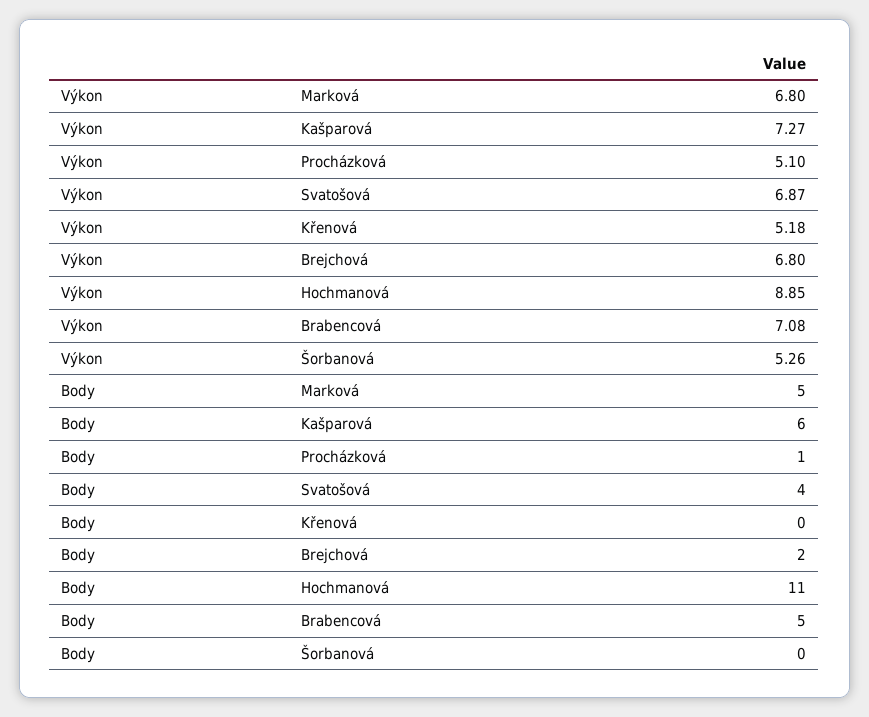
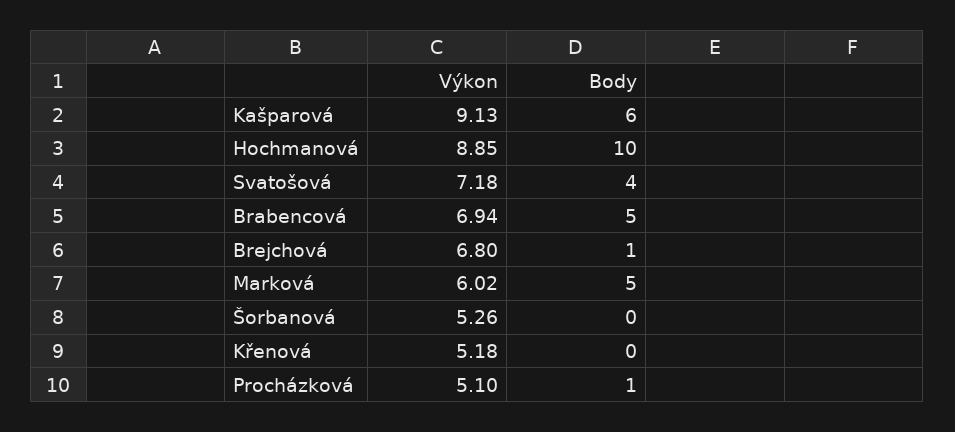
  {
    "Výkon": {
-     "Marková": 6.8,
+     "Marková": 6.02,
-     "Kašparová": 7.27,
+     "Kašparová": 9.13,
      "Procházková": 5.1,
-     "Svatošová": 6.87,
+     "Svatošová": 7.18,
      "Křenová": 5.18,
      "Brejchová": 6.8,
      "Hochmanová": 8.85,
-     "Brabencová": 7.08,
+     "Brabencová": 6.94,
      "Šorbanová": 5.26
    },
    "Body": {
      "Marková": 5,
      "Kašparová": 6,
      "Procházková": 1,
      "Svatošová": 4,
      "Křenová": 0,
-     "Brejchová": 2,
+     "Brejchová": 1,
-     "Hochmanová": 11,
+     "Hochmanová": 10,
      "Brabencová": 5,
      "Šorbanová": 0
    }
  }

